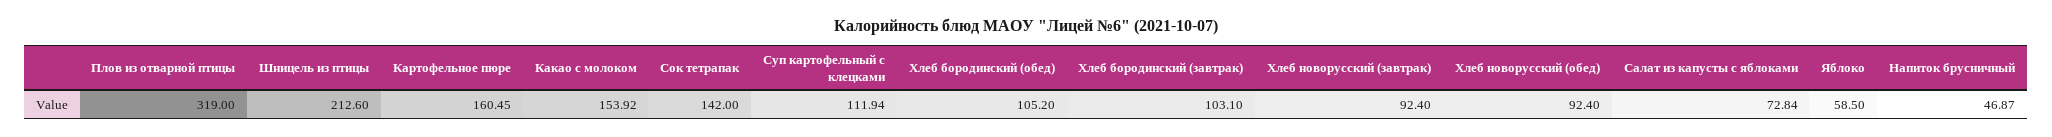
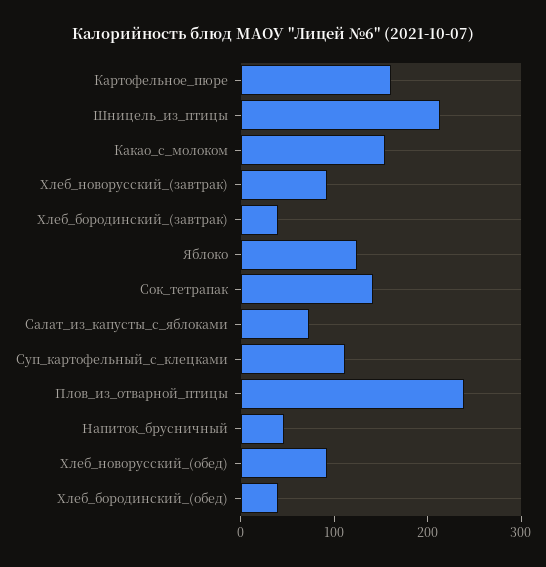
  {
-   "Плов из отварной птицы": 319,
+   "Плов из отварной птицы": 240,
    "Шницель из птицы": 212.6,
    "Картофельное пюре": 160.45,
    "Какао с молоком": 153.92,
    "Сок тетрапак": 142,
    "Суп картофельный с клецками": 111.94,
-   "Хлеб бородинский (обед)": 105.2,
+   "Хлеб бородинский (обед)": 40,
-   "Хлеб бородинский (завтрак)": 103.1,
+   "Хлеб бородинский (завтрак)": 40,
    "Хлеб новорусский (завтрак)": 92.4,
    "Хлеб новорусский (обед)": 92.4,
    "Салат из капусты с яблоками": 72.84,
-   "Яблоко": 58.5,
+   "Яблоко": 120,
    "Напиток брусничный": 46.87
  }

